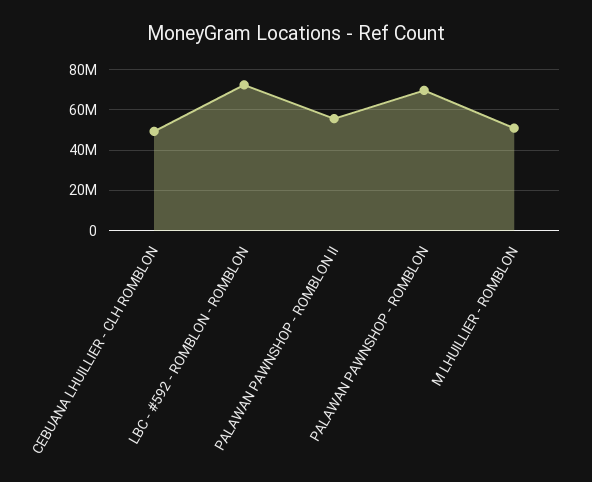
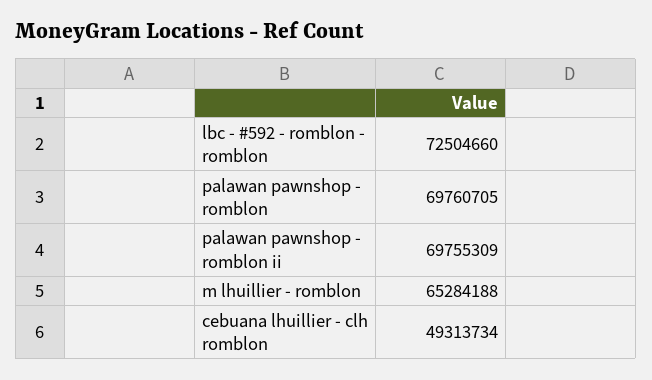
  {
    "CEBUANA LHUILLIER - CLH ROMBLON": 49313734,
    "LBC - #592 - ROMBLON - ROMBLON": 72504660,
-   "PALAWAN PAWNSHOP - ROMBLON II": 55000000,
+   "PALAWAN PAWNSHOP - ROMBLON II": 69755309,
    "PALAWAN PAWNSHOP - ROMBLON": 69760705,
-   "M LHUILLIER - ROMBLON": 50000000
+   "M LHUILLIER - ROMBLON": 65284188
  }

